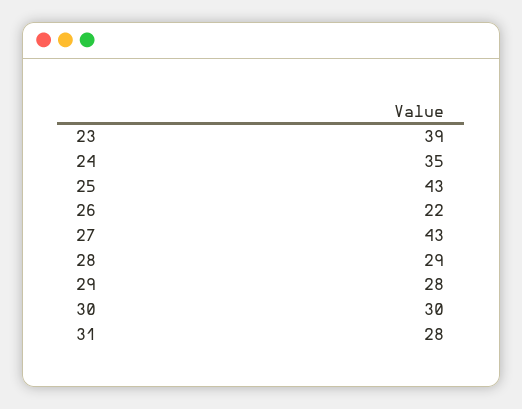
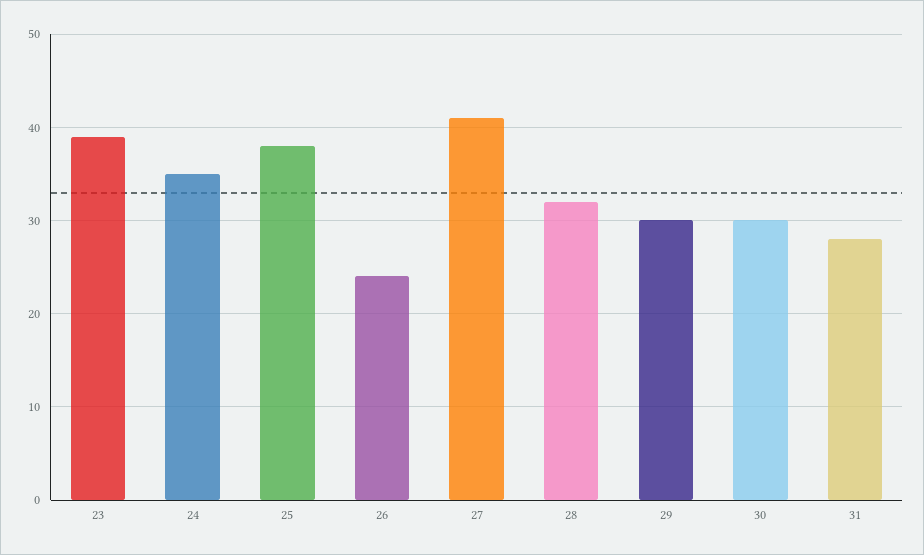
  {
    "23": 39,
    "24": 35,
-   "25": 43,
+   "25": 38,
-   "26": 22,
+   "26": 24,
-   "27": 43,
+   "27": 41,
-   "28": 29,
+   "28": 32,
-   "29": 28,
+   "29": 30,
    "30": 30,
    "31": 28
  }

